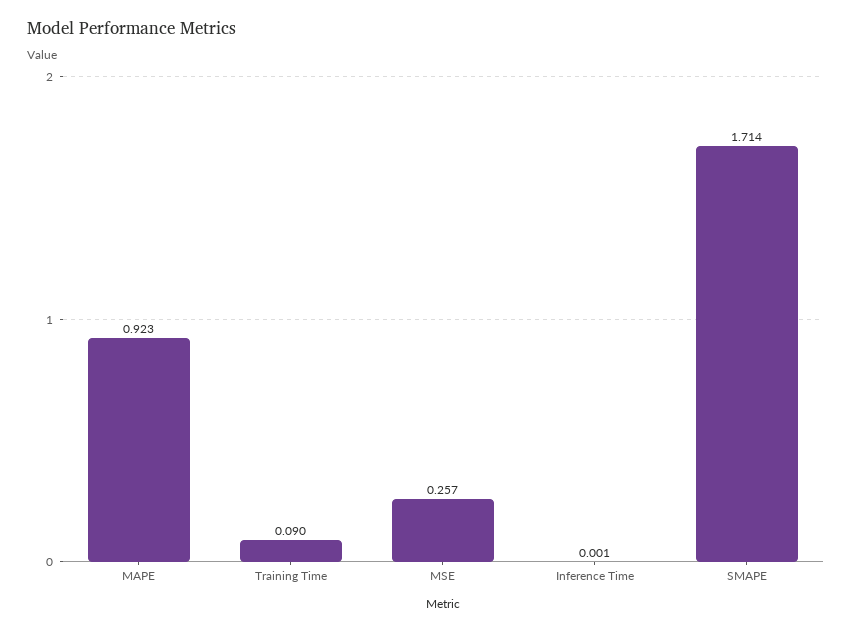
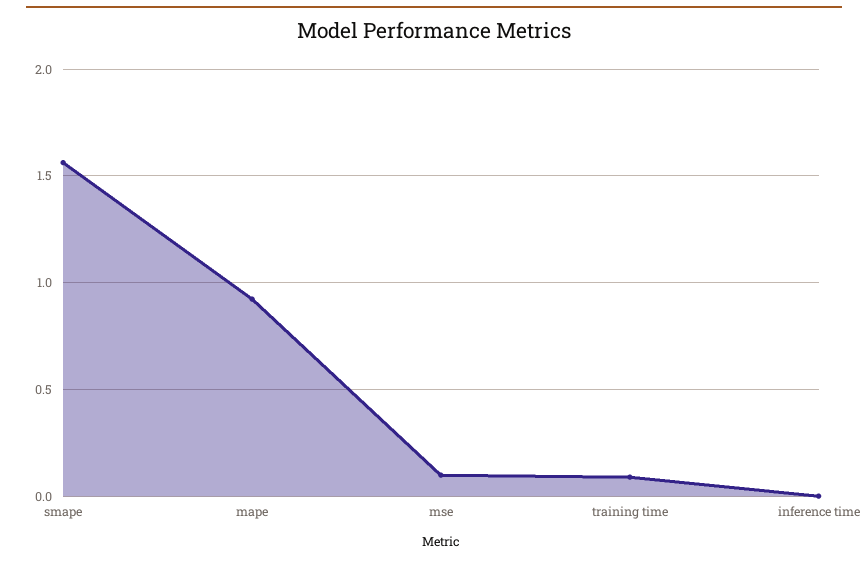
  {
    "MAPE": 0.923,
    "Training Time": 0.09,
-   "MSE": 0.257,
+   "MSE": 0.1,
    "Inference Time": 0.001,
-   "SMAPE": 1.714
+   "SMAPE": 1.55
  }

